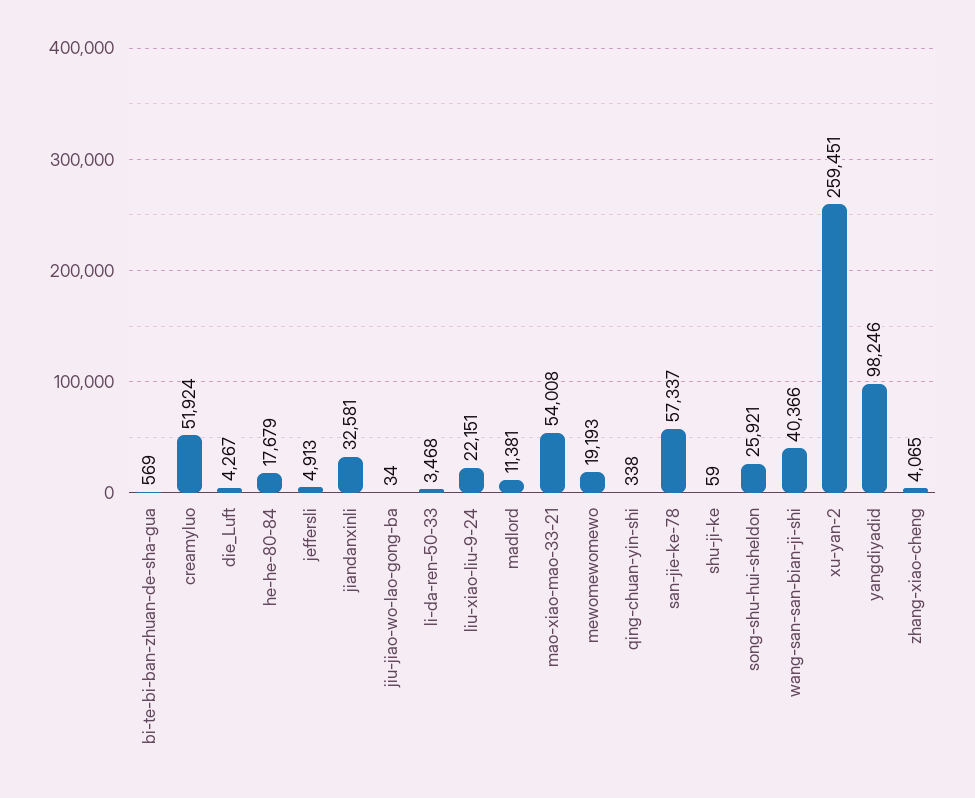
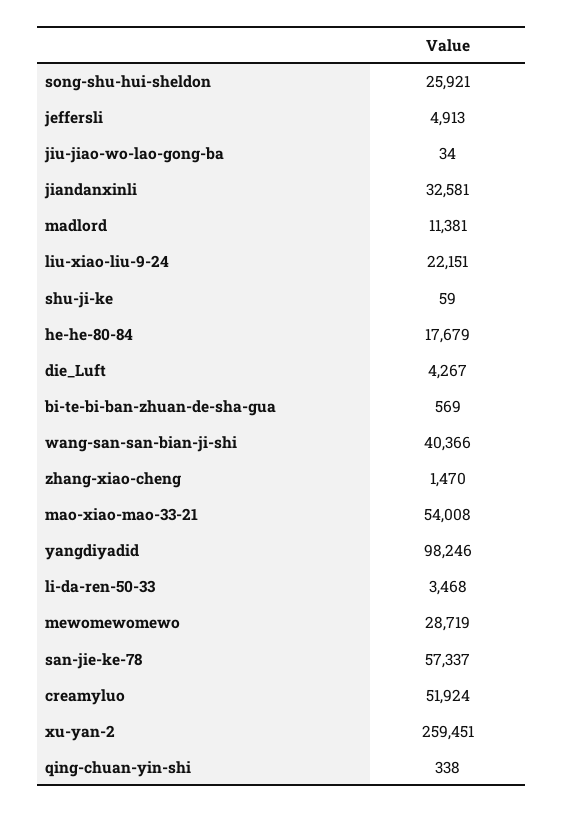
  {
    "bi-te-bi-ban-zhuan-de-sha-gua": 569,
    "creamyluo": 51924,
    "die_Luft": 4267,
    "he-he-80-84": 17679,
    "jeffersli": 4913,
    "jiandanxinli": 32581,
    "jiu-jiao-wo-lao-gong-ba": 34,
    "li-da-ren-50-33": 3468,
    "liu-xiao-liu-9-24": 22151,
    "madlord": 11381,
    "mao-xiao-mao-33-21": 54008,
-   "mewomewomewo": 19193,
+   "mewomewomewo": 28719,
    "qing-chuan-yin-shi": 338,
    "san-jie-ke-78": 57337,
    "shu-ji-ke": 59,
    "song-shu-hui-sheldon": 25921,
    "wang-san-san-bian-ji-shi": 40366,
    "xu-yan-2": 259451,
    "yangdiyadid": 98246,
-   "zhang-xiao-cheng": 4065
+   "zhang-xiao-cheng": 1470
  }

